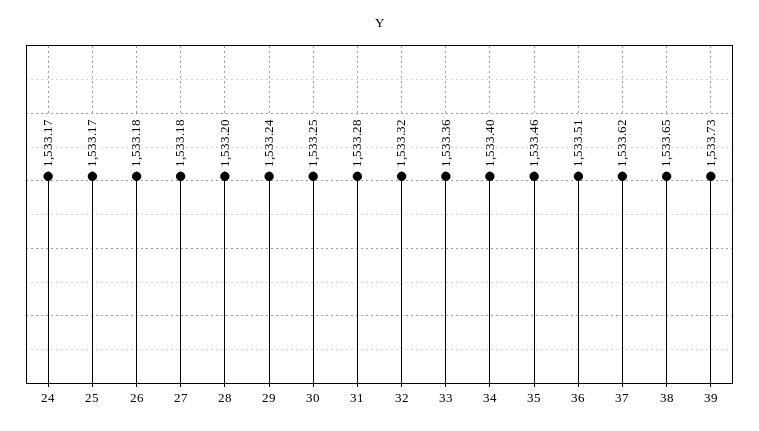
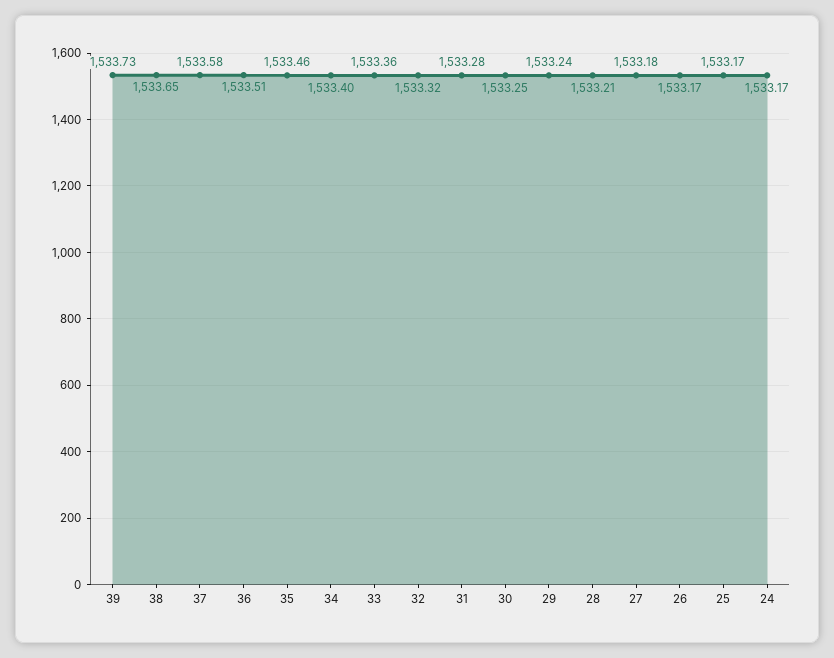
  {
    "24": 1533.17,
    "25": 1533.17,
-   "26": 1533.18,
+   "26": 1533.17,
    "27": 1533.18,
-   "28": 1533.2,
+   "28": 1533.21,
    "29": 1533.24,
    "30": 1533.25,
    "31": 1533.28,
    "32": 1533.32,
    "33": 1533.36,
    "34": 1533.4,
    "35": 1533.46,
    "36": 1533.51,
-   "37": 1533.62,
+   "37": 1533.58,
    "38": 1533.65,
    "39": 1533.73
  }

